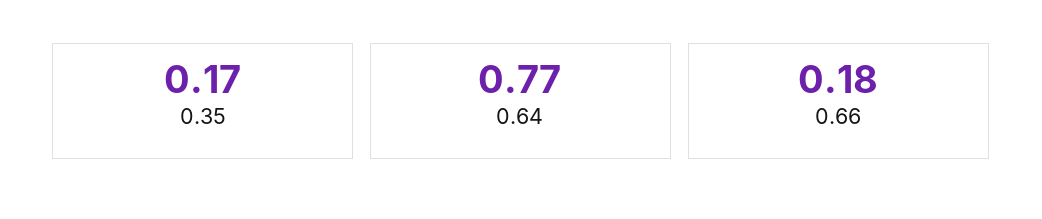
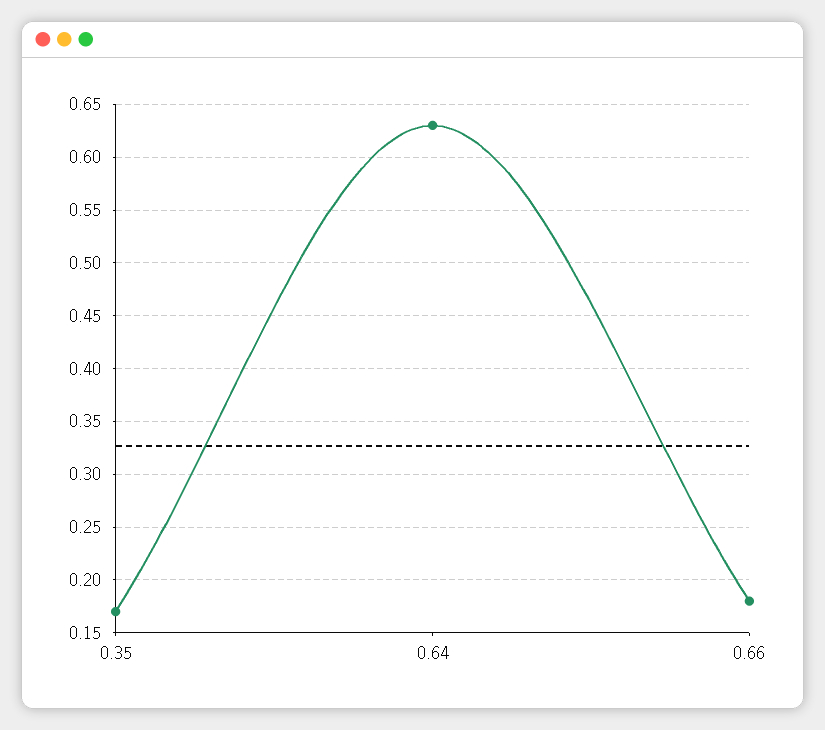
  {
    "0.35": 0.17,
-   "0.64": 0.77,
+   "0.64": 0.63,
    "0.66": 0.18
  }

